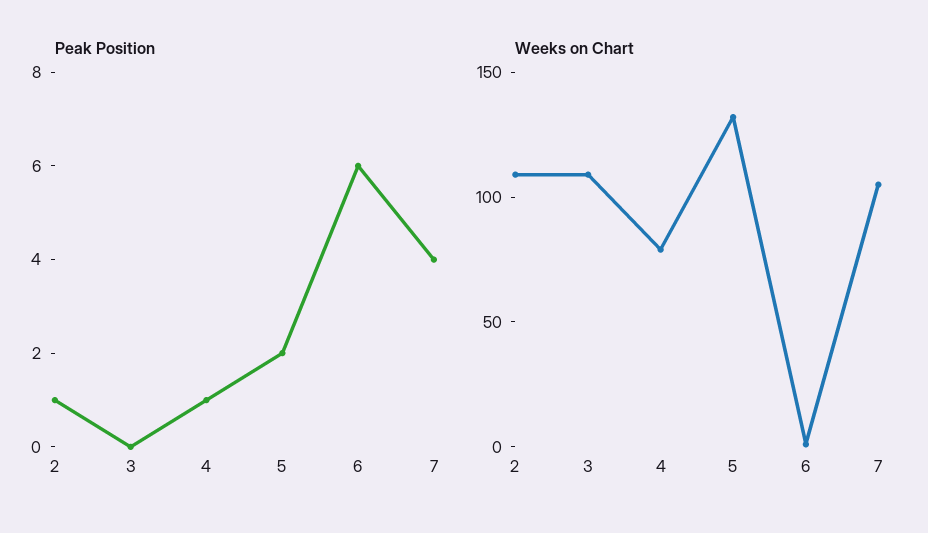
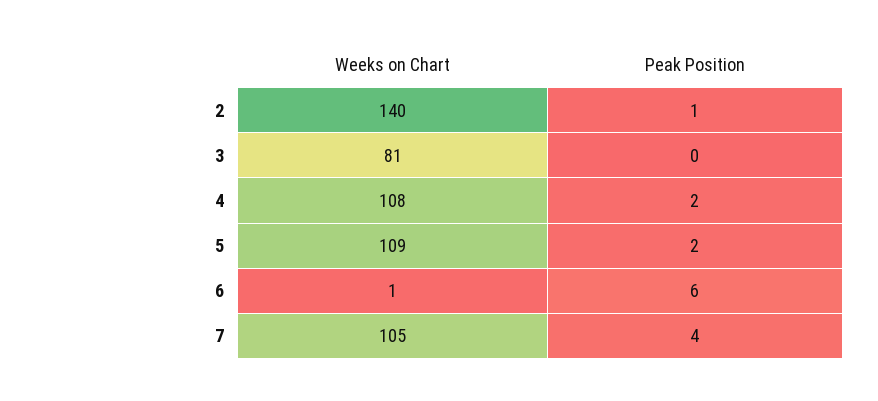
  {
    "Peak Position": {
      "2": 1,
      "3": 0,
-     "4": 1,
+     "4": 2,
      "5": 2,
      "6": 6,
      "7": 4
    },
    "Weeks on Chart": {
-     "2": 110,
+     "2": 140,
-     "3": 110,
+     "3": 81,
-     "4": 80,
+     "4": 108,
-     "5": 130,
+     "5": 109,
      "6": 1,
      "7": 105
    }
  }

